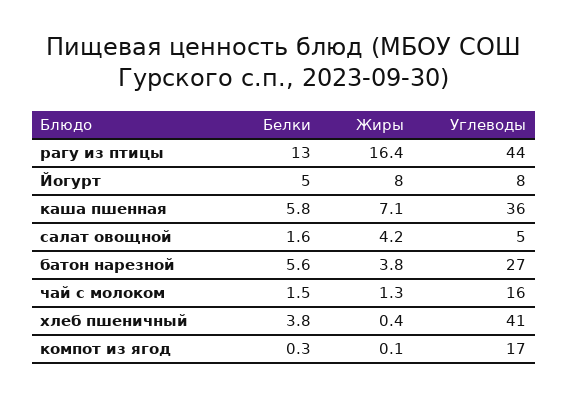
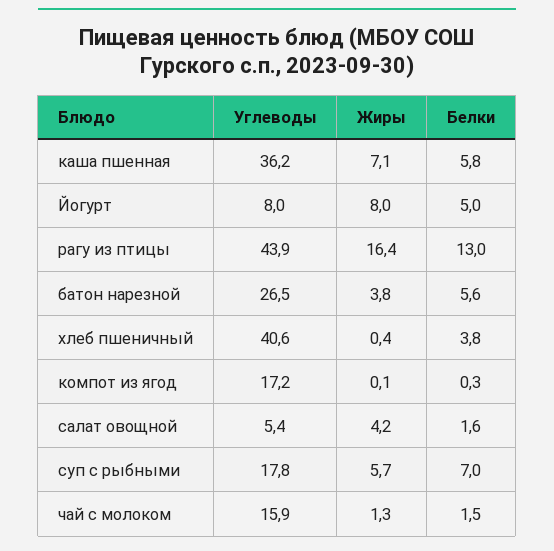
  {
    "Белки": {
      "рагу из птицы": 13,
      "Йогурт": 5,
      "каша пшенная": 5.8,
      "салат овощной": 1.6,
      "батон нарезной": 5.6,
      "чай с молоком": 1.5,
      "хлеб пшеничный": 3.8,
-     "компот из ягод": 0.3
+     "компот из ягод": 0.3,
+     "суп с рыбными": 7
    },
    "Жиры": {
      "рагу из птицы": 16.4,
      "Йогурт": 8,
      "каша пшенная": 7.1,
      "салат овощной": 4.2,
      "батон нарезной": 3.8,
      "чай с молоком": 1.3,
      "хлеб пшеничный": 0.4,
-     "компот из ягод": 0.1
+     "компот из ягод": 0.1,
+     "суп с рыбными": 5.7
    },
    "Углеводы": {
      "рагу из птицы": 43.9,
      "Йогурт": 8,
      "каша пшенная": 36.2,
      "салат овощной": 5.4,
      "батон нарезной": 26.5,
      "чай с молоком": 15.9,
      "хлеб пшеничный": 40.6,
-     "компот из ягод": 17.2
+     "компот из ягод": 17.2,
+     "суп с рыбными": 17.8
    }
  }

